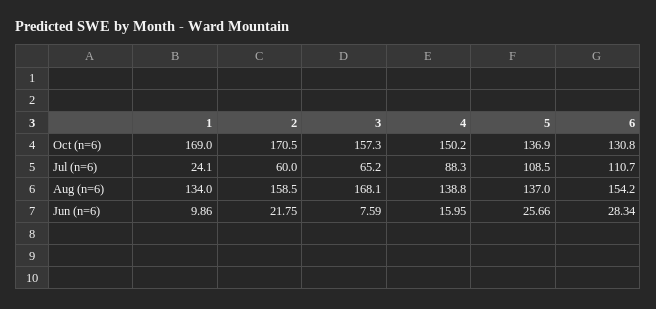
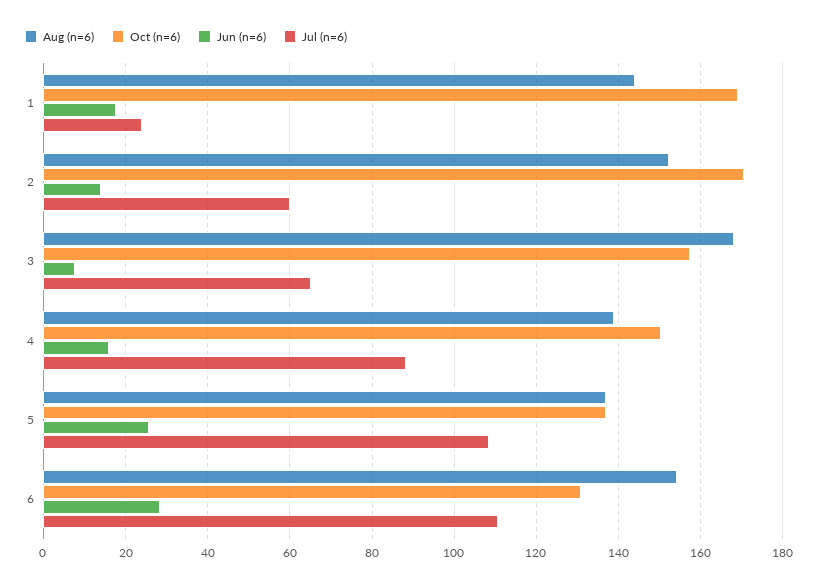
  {
    "Oct (n=6)": {
      "1": 169,
      "2": 170.5,
      "3": 157.3,
      "4": 150.2,
      "5": 136.9,
      "6": 130.8
    },
    "Jul (n=6)": {
      "1": 24.1,
      "2": 60,
      "3": 65.2,
      "4": 88.3,
      "5": 108.5,
      "6": 110.7
    },
    "Aug (n=6)": {
-     "1": 134,
+     "1": 144,
-     "2": 158.5,
+     "2": 152,
      "3": 168.1,
      "4": 138.8,
      "5": 137,
      "6": 154.2
    },
    "Jun (n=6)": {
-     "1": 9.86,
+     "1": 18,
-     "2": 21.75,
+     "2": 14,
      "3": 7.59,
      "4": 15.95,
      "5": 25.66,
      "6": 28.34
    }
  }

